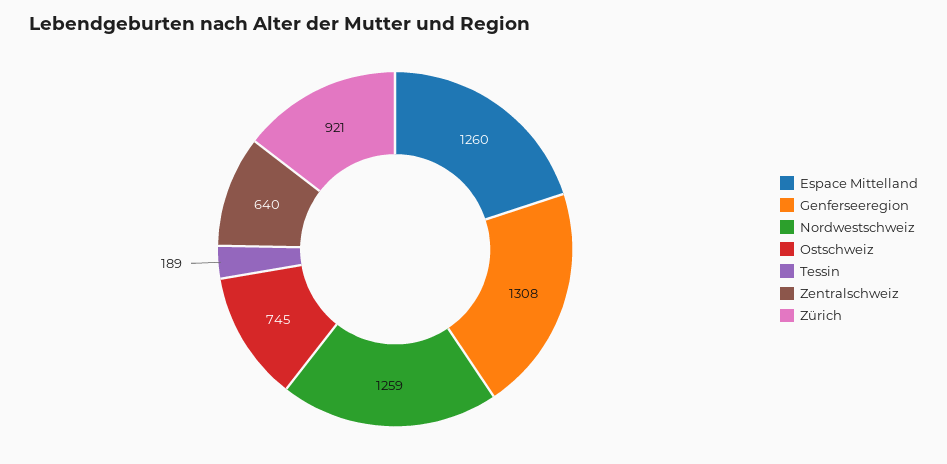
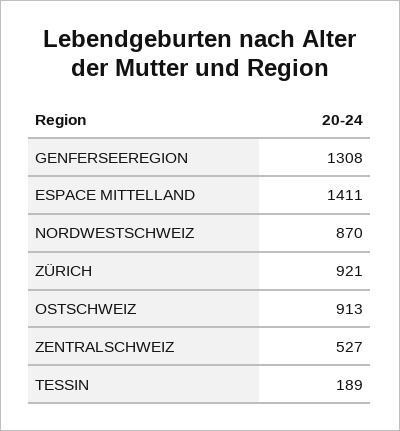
  {
-   "Espace Mittelland": 1260,
+   "Espace Mittelland": 1411,
    "Genferseeregion": 1308,
-   "Nordwestschweiz": 1259,
+   "Nordwestschweiz": 870,
-   "Ostschweiz": 745,
+   "Ostschweiz": 913,
    "Tessin": 189,
-   "Zentralschweiz": 640,
+   "Zentralschweiz": 527,
    "Zürich": 921
  }

